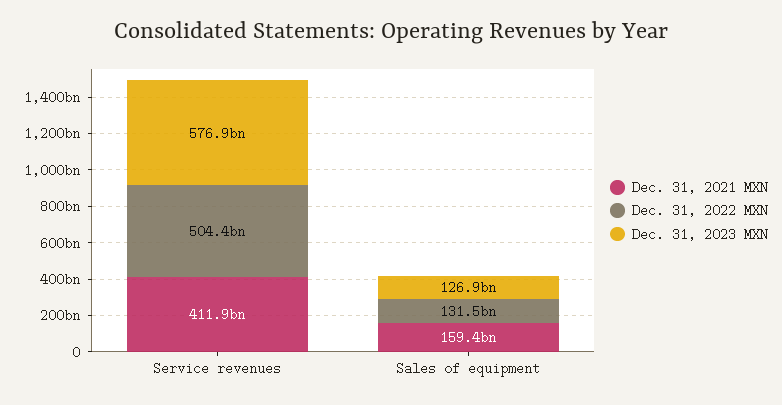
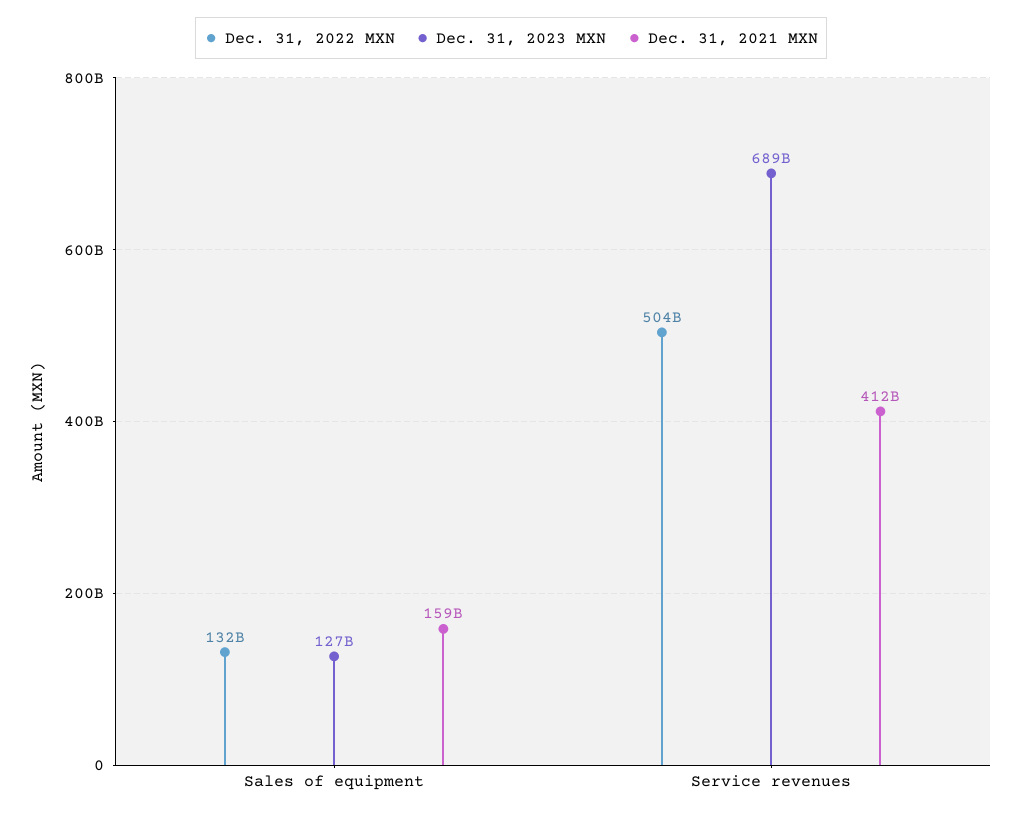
  {
    "Dec. 31, 2021 MXN": {
      "Service revenues": 411900000000,
      "Sales of equipment": 159400000000
    },
    "Dec. 31, 2022 MXN": {
      "Service revenues": 504400000000,
      "Sales of equipment": 131500000000
    },
    "Dec. 31, 2023 MXN": {
-     "Service revenues": 576900000000,
+     "Service revenues": 689000000000,
      "Sales of equipment": 126900000000
    }
  }

